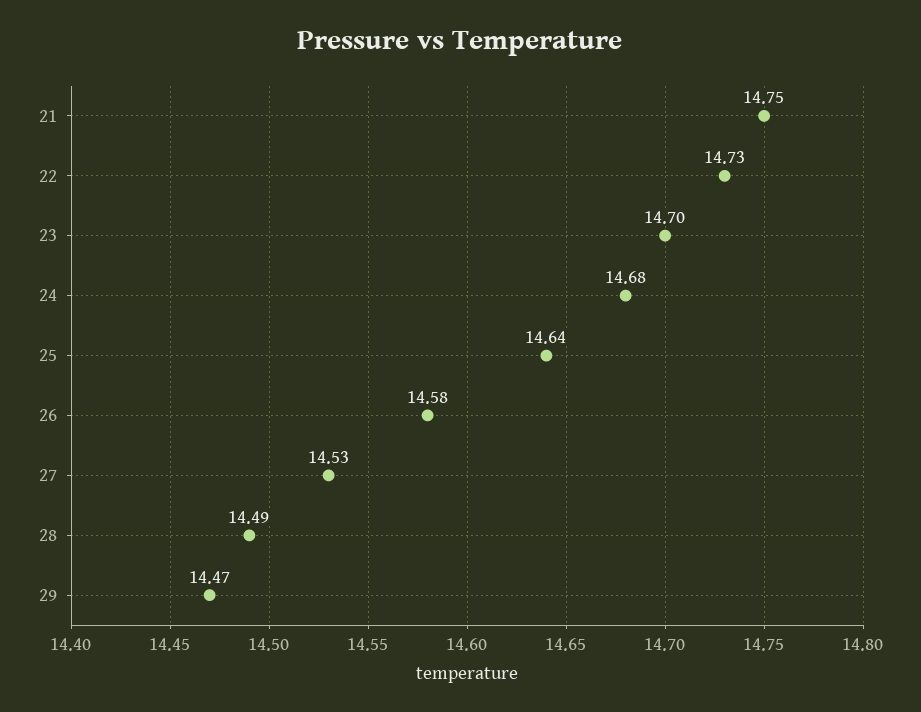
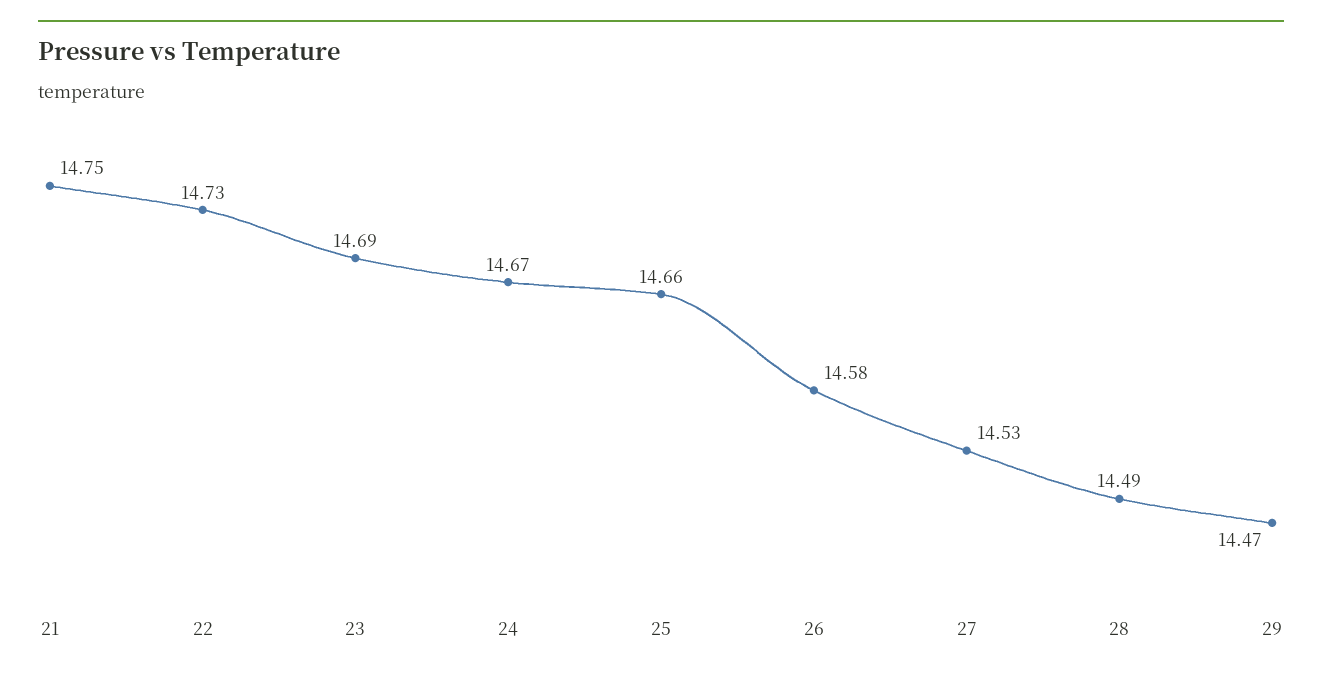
  {
    "21": 14.75,
    "22": 14.73,
-   "23": 14.7,
+   "23": 14.69,
-   "24": 14.68,
+   "24": 14.67,
-   "25": 14.64,
+   "25": 14.66,
    "26": 14.58,
    "27": 14.53,
    "28": 14.49,
    "29": 14.47
  }

